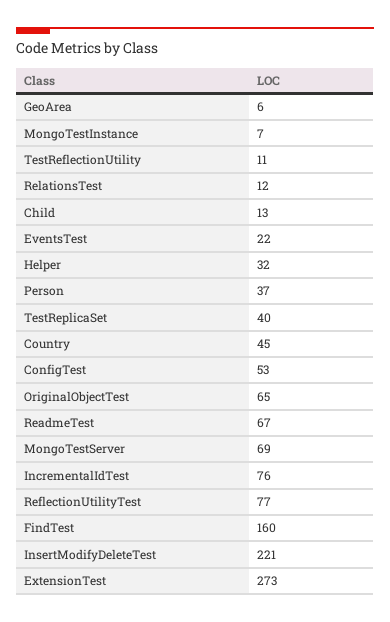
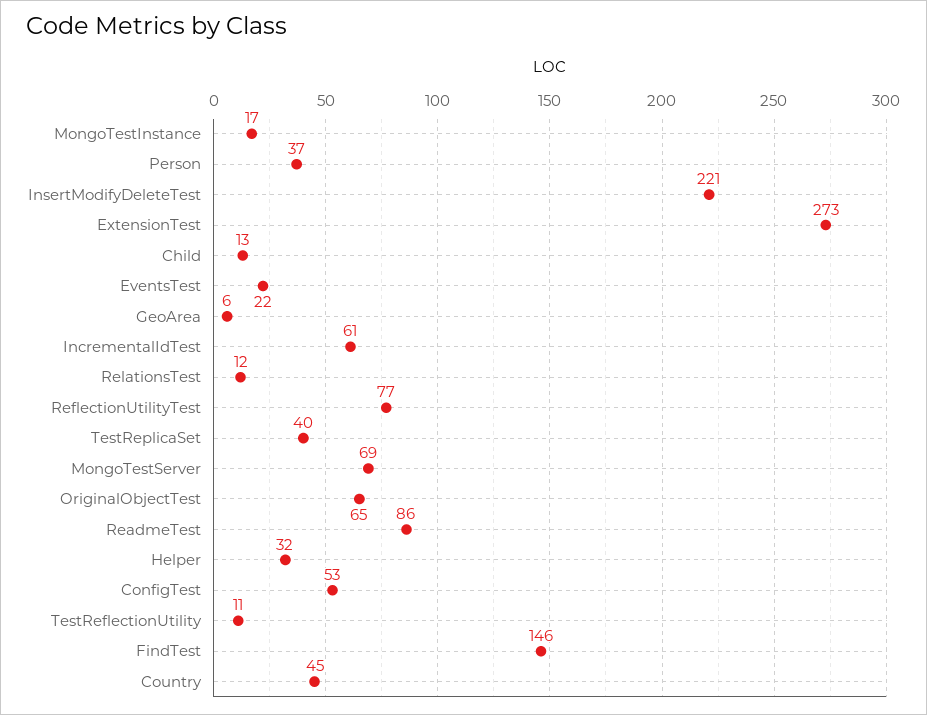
  {
    "GeoArea": 6,
-   "MongoTestInstance": 7,
+   "MongoTestInstance": 17,
    "TestReflectionUtility": 11,
    "RelationsTest": 12,
    "Child": 13,
    "EventsTest": 22,
    "Helper": 32,
    "Person": 37,
    "TestReplicaSet": 40,
    "Country": 45,
    "ConfigTest": 53,
    "OriginalObjectTest": 65,
-   "ReadmeTest": 67,
+   "ReadmeTest": 86,
    "MongoTestServer": 69,
-   "IncrementalIdTest": 76,
+   "IncrementalIdTest": 61,
    "ReflectionUtilityTest": 77,
-   "FindTest": 160,
+   "FindTest": 146,
    "InsertModifyDeleteTest": 221,
    "ExtensionTest": 273
  }

